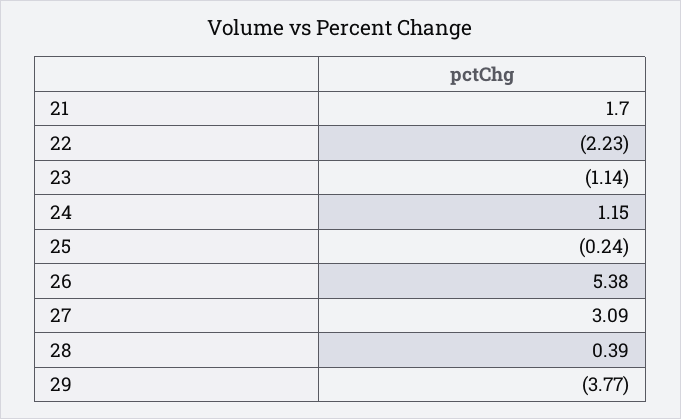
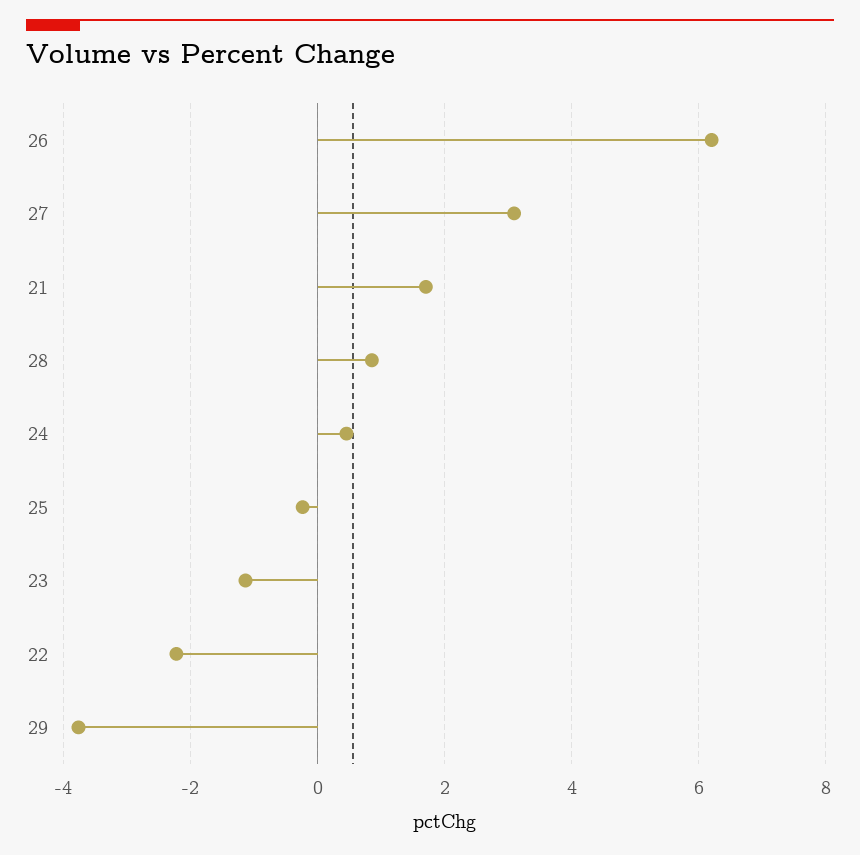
  {
    "21": 1.7,
    "22": -2.23,
    "23": -1.14,
-   "24": 1.15,
+   "24": 0.4,
    "25": -0.24,
-   "26": 5.38,
+   "26": 6.2,
    "27": 3.09,
-   "28": 0.39,
+   "28": 0.8,
    "29": -3.77
  }

